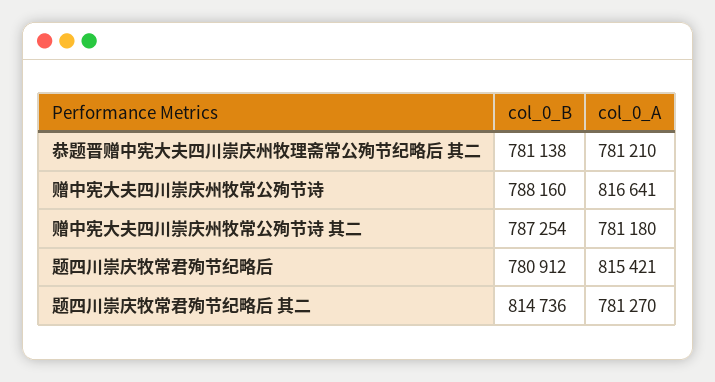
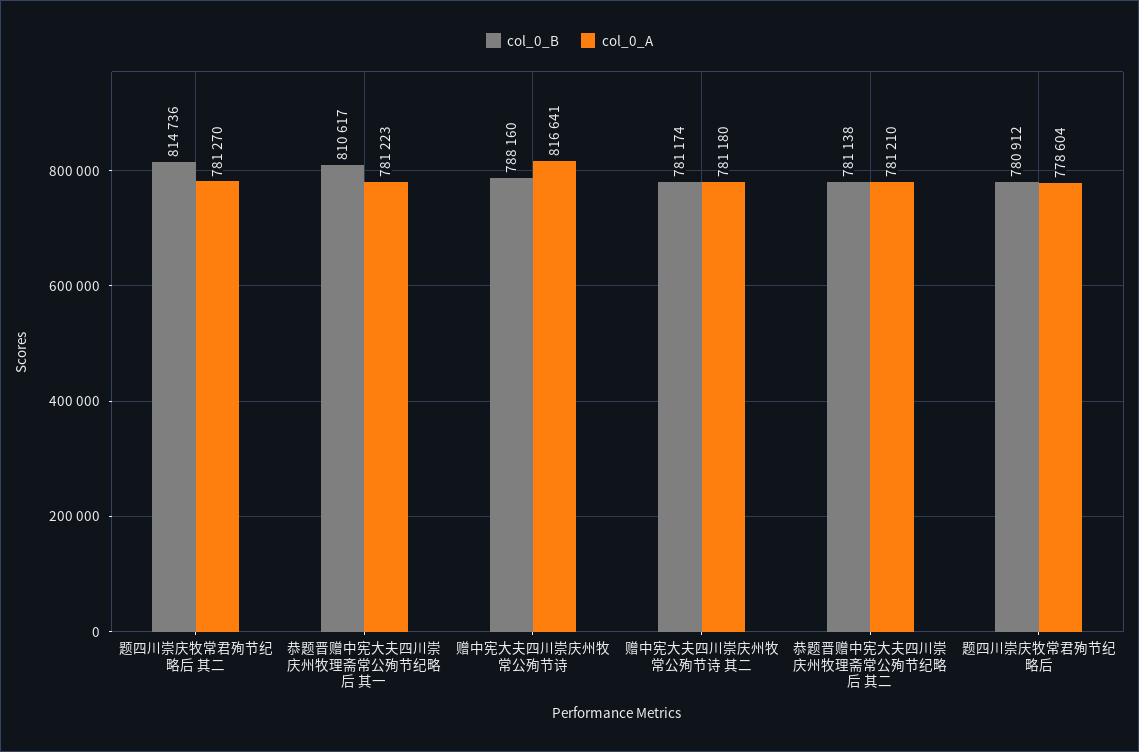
  {
    "col_0_B": {
      "恭题晋赠中宪大夫四川崇庆州牧理斋常公殉节纪略后 其二": 781138,
      "赠中宪大夫四川崇庆州牧常公殉节诗": 788160,
-     "赠中宪大夫四川崇庆州牧常公殉节诗 其二": 787254,
+     "赠中宪大夫四川崇庆州牧常公殉节诗 其二": 781174,
      "题四川崇庆牧常君殉节纪略后": 780912,
-     "题四川崇庆牧常君殉节纪略后 其二": 814736
+     "题四川崇庆牧常君殉节纪略后 其二": 814736,
+     "恭题晋赠中宪大夫四川崇庆州牧理斋常公殉节纪略后 其一": 810617
    },
    "col_0_A": {
      "恭题晋赠中宪大夫四川崇庆州牧理斋常公殉节纪略后 其二": 781210,
      "赠中宪大夫四川崇庆州牧常公殉节诗": 816641,
      "赠中宪大夫四川崇庆州牧常公殉节诗 其二": 781180,
-     "题四川崇庆牧常君殉节纪略后": 815421,
+     "题四川崇庆牧常君殉节纪略后": 778604,
-     "题四川崇庆牧常君殉节纪略后 其二": 781270
+     "题四川崇庆牧常君殉节纪略后 其二": 781270,
+     "恭题晋赠中宪大夫四川崇庆州牧理斋常公殉节纪略后 其一": 781223
    }
  }

